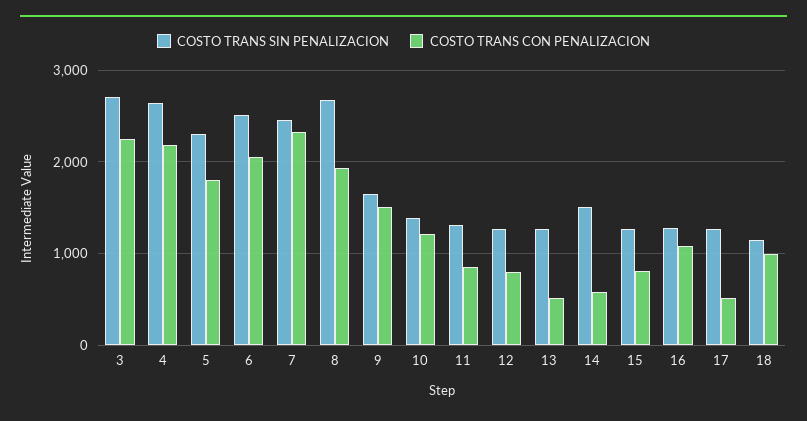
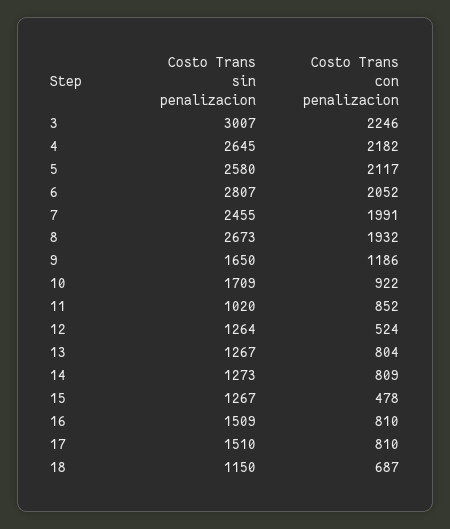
  {
    "COSTO TRANS SIN PENALIZACION": {
-     "3": 2700,
+     "3": 3007,
      "4": 2645,
-     "5": 2300,
+     "5": 2580,
-     "6": 2500,
+     "6": 2807,
      "7": 2455,
      "8": 2673,
      "9": 1650,
-     "10": 1400,
+     "10": 1709,
-     "11": 1300,
+     "11": 1020,
      "12": 1264,
      "13": 1267,
-     "14": 1500,
+     "14": 1273,
      "15": 1267,
-     "16": 1300,
+     "16": 1509,
-     "17": 1300,
+     "17": 1510,
      "18": 1150
    },
    "COSTO TRANS CON PENALIZACION": {
      "3": 2246,
      "4": 2182,
-     "5": 1800,
+     "5": 2117,
      "6": 2052,
-     "7": 2300,
+     "7": 1991,
      "8": 1932,
-     "9": 1500,
+     "9": 1186,
-     "10": 1200,
+     "10": 922,
      "11": 852,
-     "12": 800,
+     "12": 524,
-     "13": 500,
+     "13": 804,
-     "14": 600,
+     "14": 809,
-     "15": 800,
+     "15": 478,
-     "16": 1100,
+     "16": 810,
-     "17": 500,
+     "17": 810,
-     "18": 1000
+     "18": 687
    }
  }

